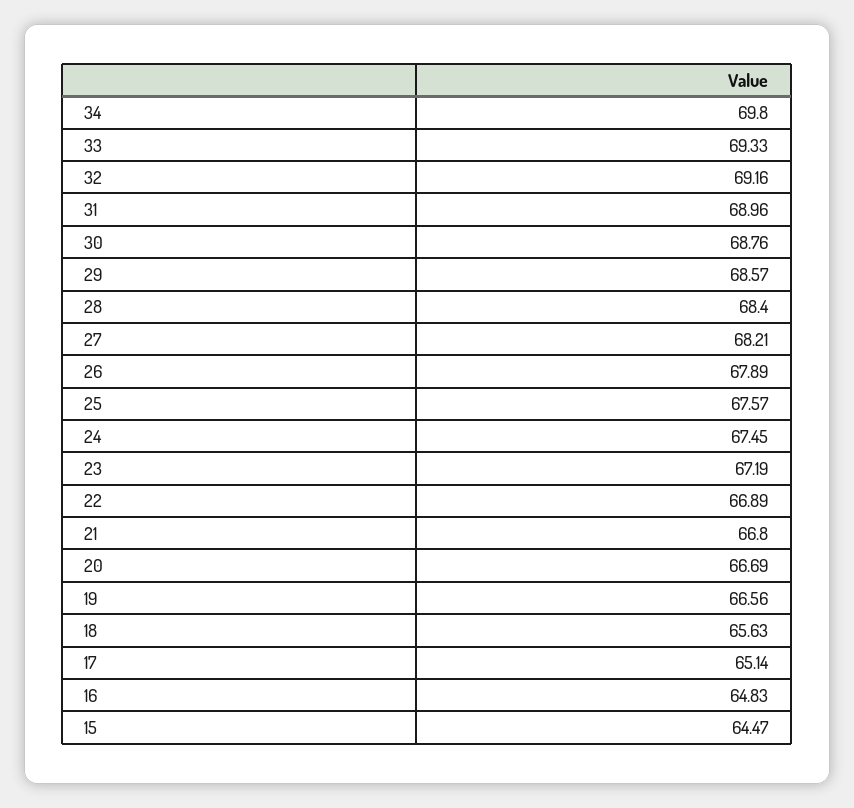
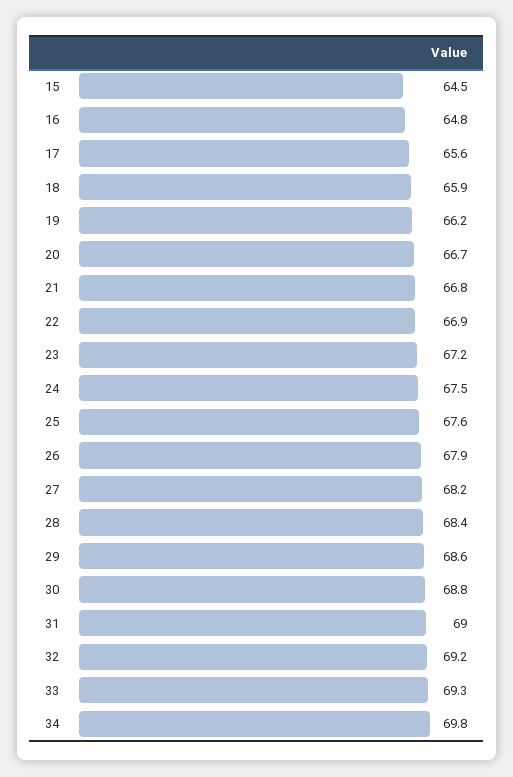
  {
    "34": 69.8,
    "33": 69.33,
    "32": 69.16,
    "31": 68.96,
    "30": 68.76,
    "29": 68.57,
    "28": 68.4,
    "27": 68.21,
    "26": 67.89,
    "25": 67.57,
    "24": 67.45,
    "23": 67.19,
    "22": 66.89,
    "21": 66.8,
    "20": 66.69,
-   "19": 66.56,
+   "19": 66.2,
-   "18": 65.63,
+   "18": 65.9,
-   "17": 65.14,
+   "17": 65.6,
    "16": 64.83,
    "15": 64.47
  }

